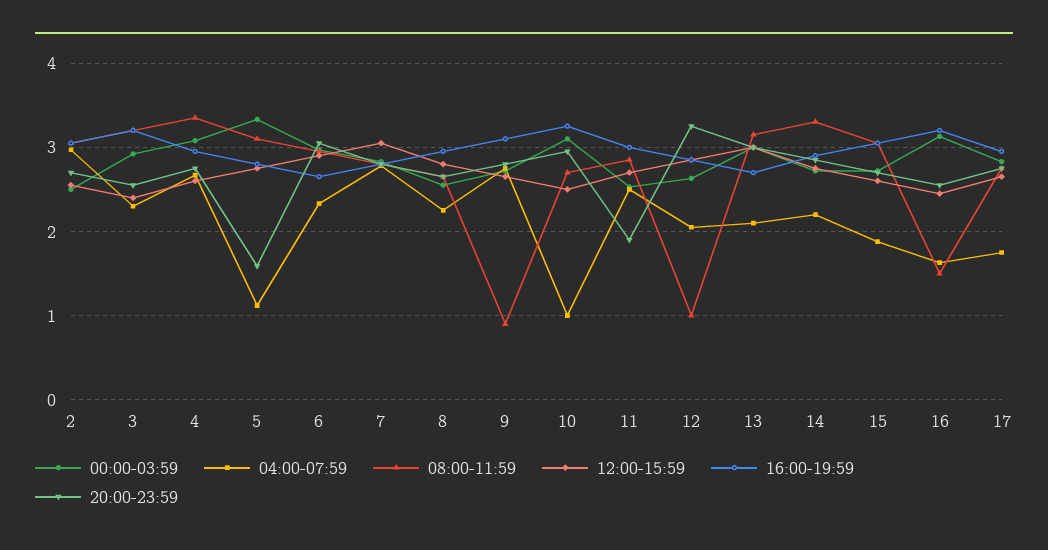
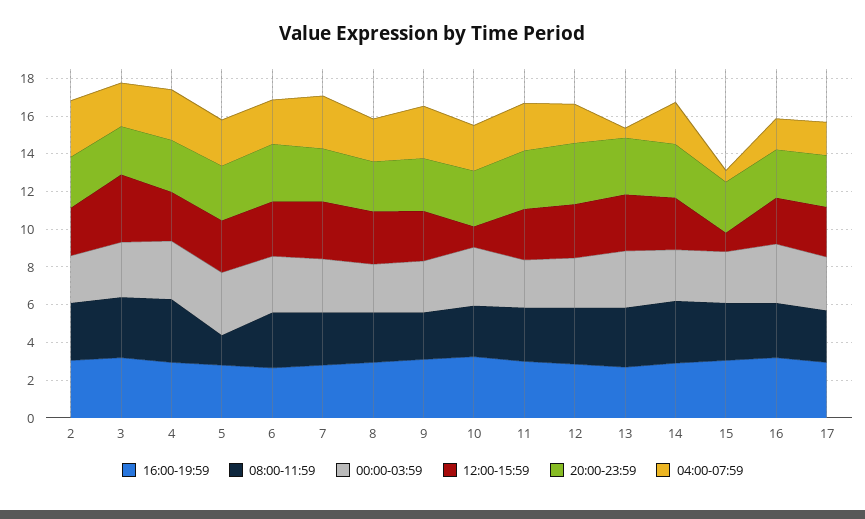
  {
    "00:00-03:59": {
      "2": 2.5,
      "3": 2.9,
      "4": 3.1,
      "5": 3.3,
      "6": 3,
      "7": 2.8,
      "8": 2.6,
      "9": 2.7,
      "10": 3.1,
      "11": 2.5,
      "12": 2.6,
      "13": 3,
      "14": 2.7,
      "15": 2.7,
      "16": 3.1,
      "17": 2.8
    },
    "04:00-07:59": {
      "2": 3,
      "3": 2.3,
      "4": 2.7,
-     "5": 1.1,
+     "5": 2.5,
      "6": 2.3,
      "7": 2.8,
      "8": 2.3,
      "9": 2.8,
-     "10": 1,
+     "10": 2.5,
      "11": 2.5,
      "12": 2.1,
-     "13": 2.1,
+     "13": 0.5,
      "14": 2.2,
-     "15": 1.9,
+     "15": 0.5,
      "16": 1.6,
      "17": 1.8
    },
    "08:00-11:59": {
      "2": 3.1,
      "3": 3.2,
      "4": 3.4,
-     "5": 3.1,
+     "5": 1.5,
      "6": 3,
      "7": 2.8,
      "8": 2.7,
-     "9": 0.9,
+     "9": 2.5,
      "10": 2.7,
      "11": 2.9,
-     "12": 1,
+     "12": 3,
      "13": 3.2,
      "14": 3.3,
      "15": 3.1,
-     "16": 1.5,
+     "16": 3,
      "17": 2.8
    },
    "12:00-15:59": {
      "2": 2.6,
-     "3": 2.4,
+     "3": 3.5,
      "4": 2.6,
      "5": 2.8,
      "6": 2.9,
      "7": 3.1,
      "8": 2.8,
      "9": 2.7,
-     "10": 2.5,
+     "10": 1,
      "11": 2.7,
      "12": 2.9,
      "13": 3,
      "14": 2.8,
-     "15": 2.6,
+     "15": 1,
      "16": 2.5,
      "17": 2.7
    },
    "16:00-19:59": {
      "2": 3.1,
      "3": 3.2,
      "4": 3,
      "5": 2.8,
      "6": 2.7,
      "7": 2.8,
      "8": 3,
      "9": 3.1,
      "10": 3.3,
      "11": 3,
      "12": 2.9,
      "13": 2.7,
      "14": 2.9,
      "15": 3.1,
      "16": 3.2,
      "17": 3
    },
    "20:00-23:59": {
      "2": 2.7,
      "3": 2.6,
      "4": 2.8,
-     "5": 1.6,
+     "5": 3,
      "6": 3.1,
      "7": 2.8,
      "8": 2.7,
      "9": 2.8,
      "10": 3,
-     "11": 1.9,
+     "11": 3,
      "12": 3.3,
      "13": 3,
      "14": 2.9,
      "15": 2.7,
      "16": 2.6,
      "17": 2.8
    }
  }

